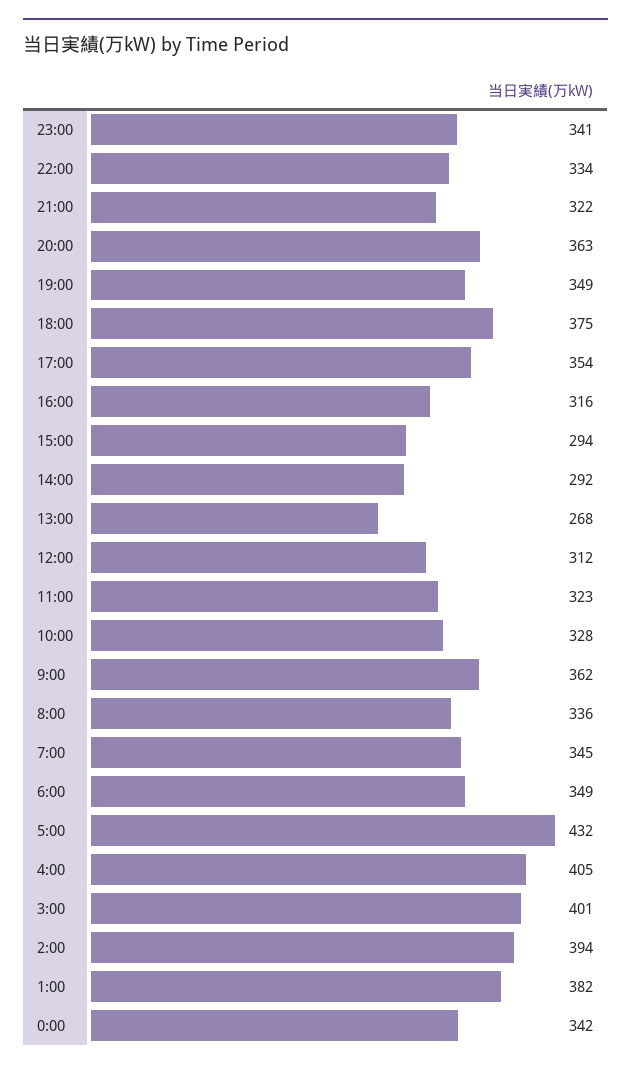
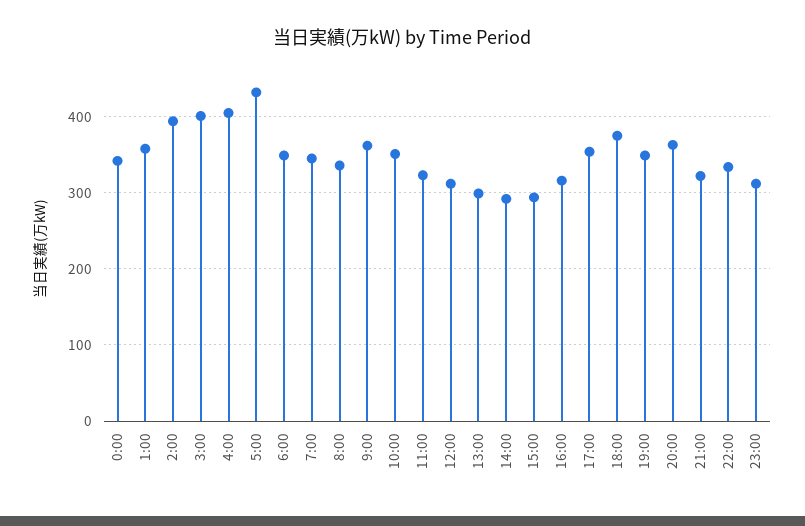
  {
-   "23:00": 341,
+   "23:00": 310,
    "22:00": 334,
    "21:00": 322,
    "20:00": 363,
    "19:00": 349,
    "18:00": 375,
    "17:00": 354,
    "16:00": 316,
    "15:00": 294,
    "14:00": 292,
-   "13:00": 268,
+   "13:00": 300,
    "12:00": 312,
    "11:00": 323,
-   "10:00": 328,
+   "10:00": 350,
    "9:00": 362,
    "8:00": 336,
    "7:00": 345,
    "6:00": 349,
    "5:00": 432,
    "4:00": 405,
    "3:00": 401,
    "2:00": 394,
-   "1:00": 382,
+   "1:00": 360,
    "0:00": 342
  }

